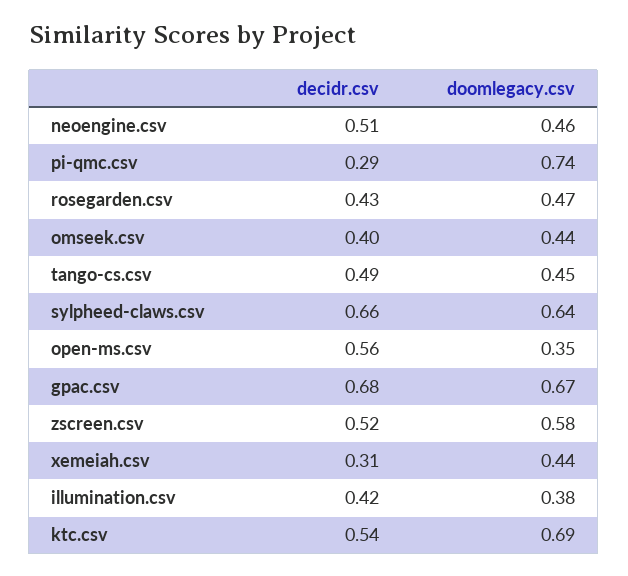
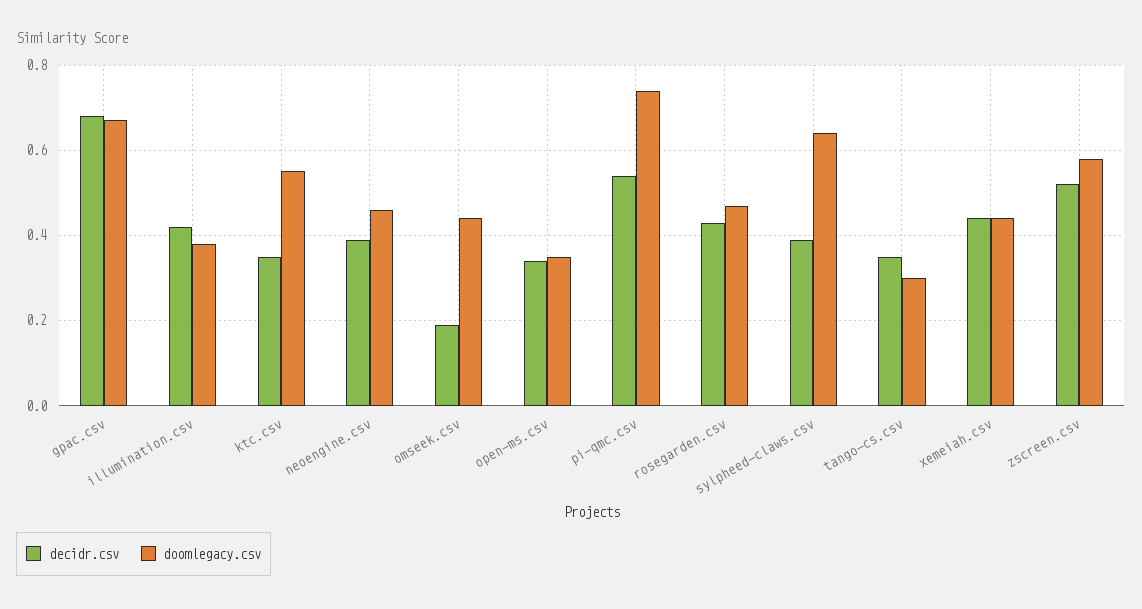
  {
    "decidr.csv": {
-     "neoengine.csv": 0.51,
+     "neoengine.csv": 0.4,
-     "pi-qmc.csv": 0.29,
+     "pi-qmc.csv": 0.55,
      "rosegarden.csv": 0.43,
-     "omseek.csv": 0.4,
+     "omseek.csv": 0.2,
-     "tango-cs.csv": 0.49,
+     "tango-cs.csv": 0.35,
-     "sylpheed-claws.csv": 0.66,
+     "sylpheed-claws.csv": 0.4,
-     "open-ms.csv": 0.56,
+     "open-ms.csv": 0.35,
      "gpac.csv": 0.68,
      "zscreen.csv": 0.52,
-     "xemeiah.csv": 0.31,
+     "xemeiah.csv": 0.45,
      "illumination.csv": 0.42,
-     "ktc.csv": 0.54
+     "ktc.csv": 0.35
    },
    "doomlegacy.csv": {
      "neoengine.csv": 0.46,
      "pi-qmc.csv": 0.74,
      "rosegarden.csv": 0.47,
      "omseek.csv": 0.44,
-     "tango-cs.csv": 0.45,
+     "tango-cs.csv": 0.3,
      "sylpheed-claws.csv": 0.64,
      "open-ms.csv": 0.35,
      "gpac.csv": 0.67,
      "zscreen.csv": 0.58,
      "xemeiah.csv": 0.44,
      "illumination.csv": 0.38,
-     "ktc.csv": 0.69
+     "ktc.csv": 0.55
    }
  }

